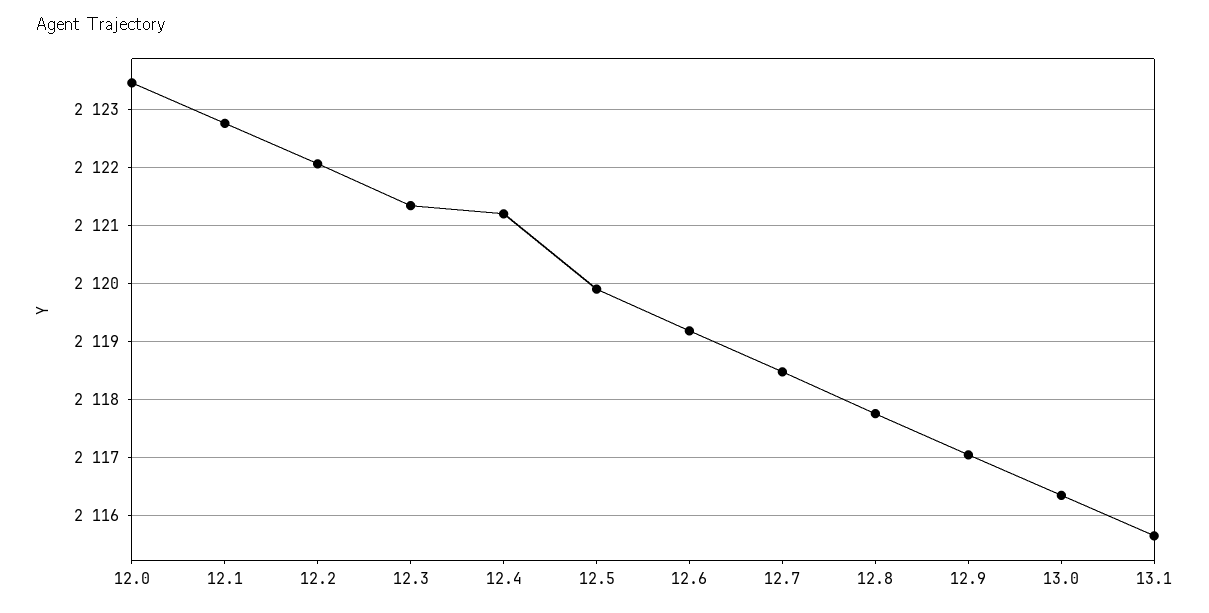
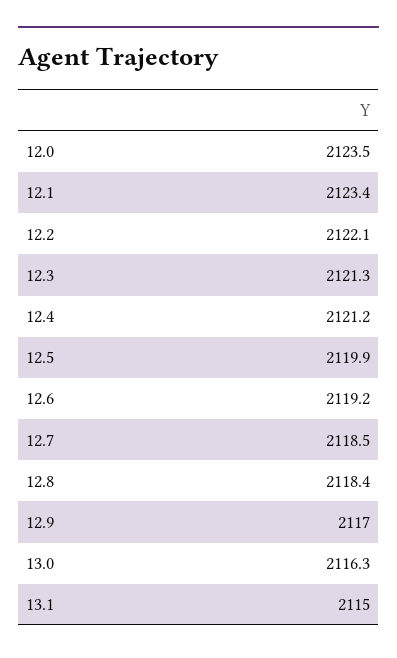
  {
    "12.0": 2123.5,
-   "12.1": 2122.8,
+   "12.1": 2123.4,
    "12.2": 2122.1,
    "12.3": 2121.3,
    "12.4": 2121.2,
    "12.5": 2119.9,
    "12.6": 2119.2,
    "12.7": 2118.5,
-   "12.8": 2117.8,
+   "12.8": 2118.4,
    "12.9": 2117,
    "13.0": 2116.3,
-   "13.1": 2115.6
+   "13.1": 2115
  }

